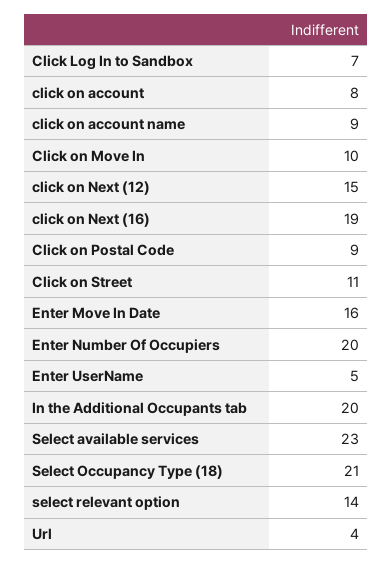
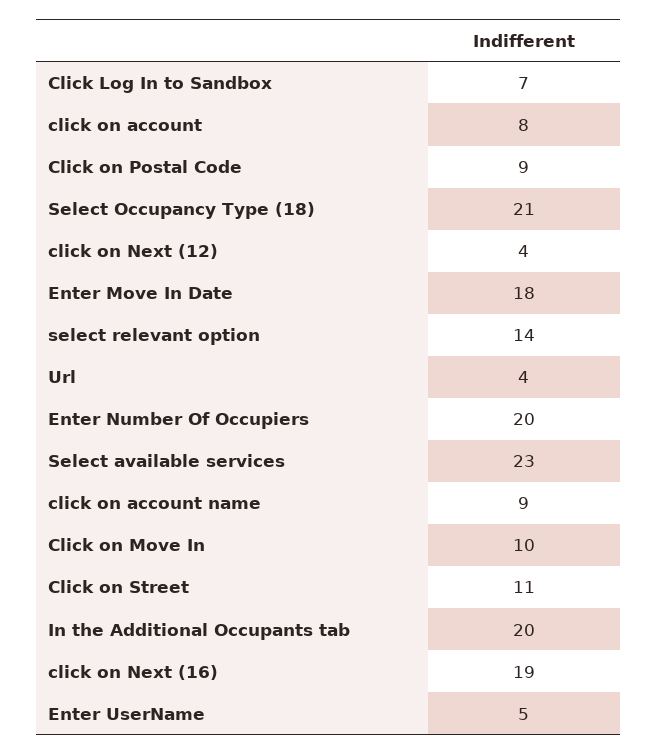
  {
    "Click Log In to Sandbox": 7,
    "click on account": 8,
    "click on account name": 9,
    "Click on Move In": 10,
-   "click on Next (12)": 15,
+   "click on Next (12)": 4,
    "click on Next (16)": 19,
    "Click on Postal Code": 9,
    "Click on Street": 11,
-   "Enter Move In Date": 16,
+   "Enter Move In Date": 18,
    "Enter Number Of Occupiers": 20,
    "Enter UserName": 5,
    "In the Additional Occupants tab": 20,
    "Select available services": 23,
    "Select Occupancy Type (18)": 21,
    "select relevant option": 14,
    "Url": 4
  }

